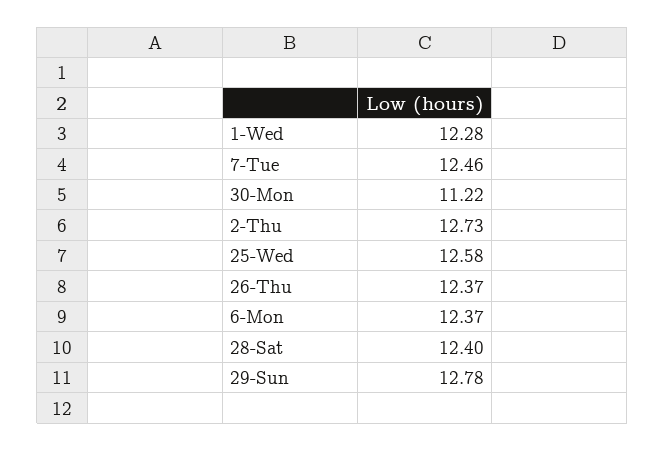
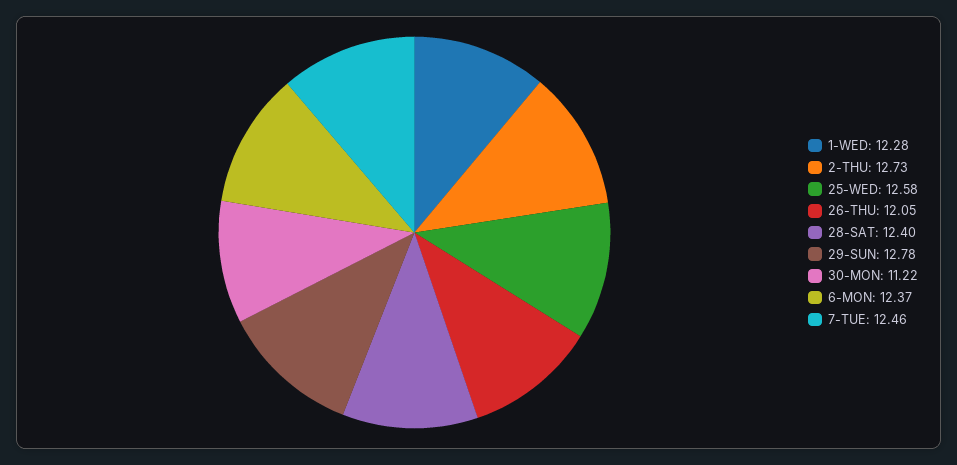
  {
    "1-Wed": 12.28,
    "7-Tue": 12.46,
    "30-Mon": 11.22,
    "2-Thu": 12.73,
    "25-Wed": 12.58,
-   "26-Thu": 12.37,
+   "26-Thu": 12.05,
    "6-Mon": 12.37,
    "28-Sat": 12.4,
    "29-Sun": 12.78
  }

